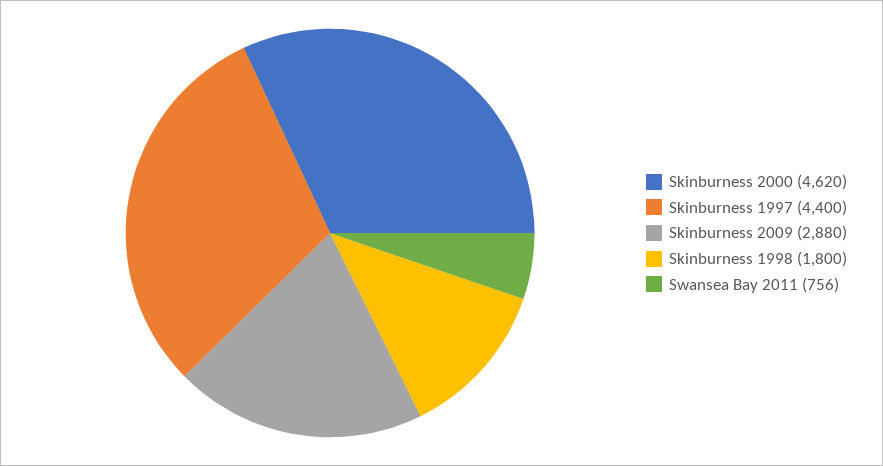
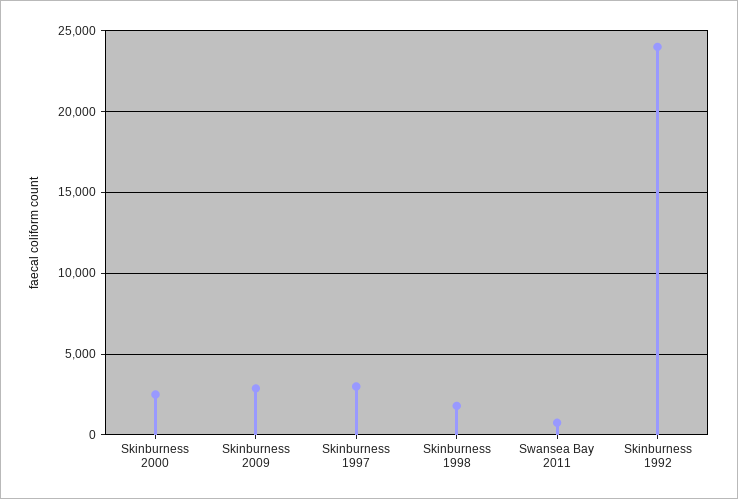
  {
-   "Skinburness 2000": 4620,
+   "Skinburness 2000": 2500,
-   "Skinburness 1997": 4400,
+   "Skinburness 1997": 3000,
    "Skinburness 2009": 2880,
    "Skinburness 1998": 1800,
-   "Swansea Bay 2011": 756
+   "Swansea Bay 2011": 756,
+   "Skinburness 1992": 24000
  }

